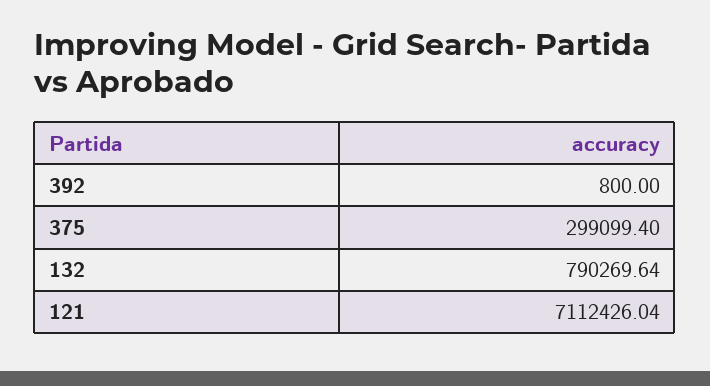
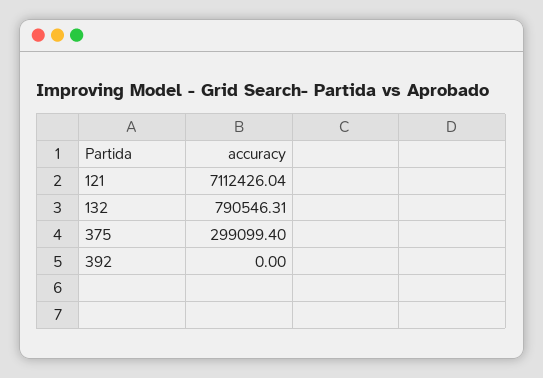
  {
-   "392": 800,
+   "392": 0,
    "375": 299099.4,
-   "132": 790269.64,
+   "132": 790546.31,
    "121": 7112426.04
  }

